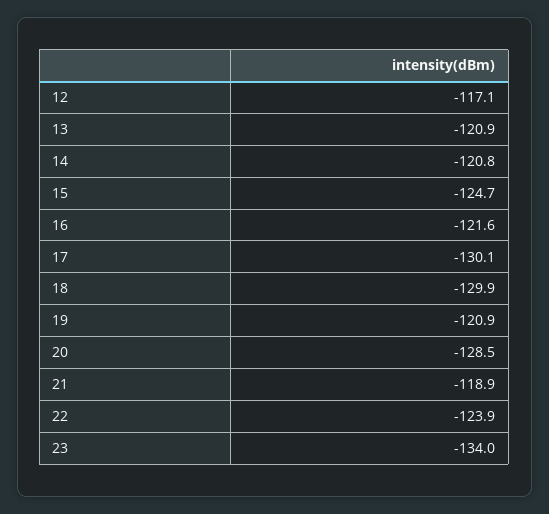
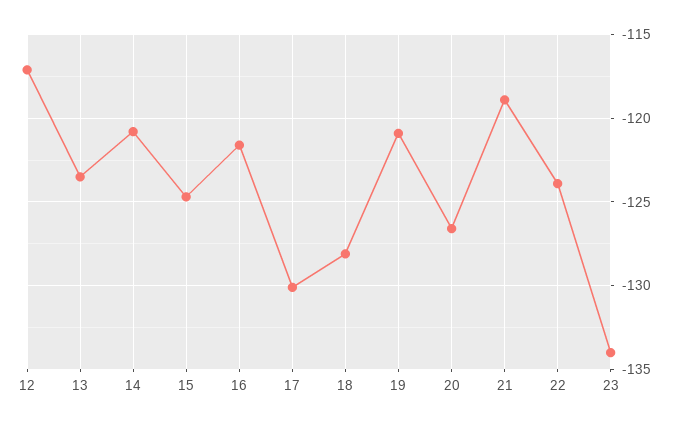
  {
    "12": -117.1,
-   "13": -120.9,
+   "13": -123.5,
    "14": -120.8,
    "15": -124.7,
    "16": -121.6,
    "17": -130.1,
-   "18": -129.9,
+   "18": -128,
    "19": -120.9,
-   "20": -128.5,
+   "20": -126.5,
    "21": -118.9,
    "22": -123.9,
    "23": -134
  }

